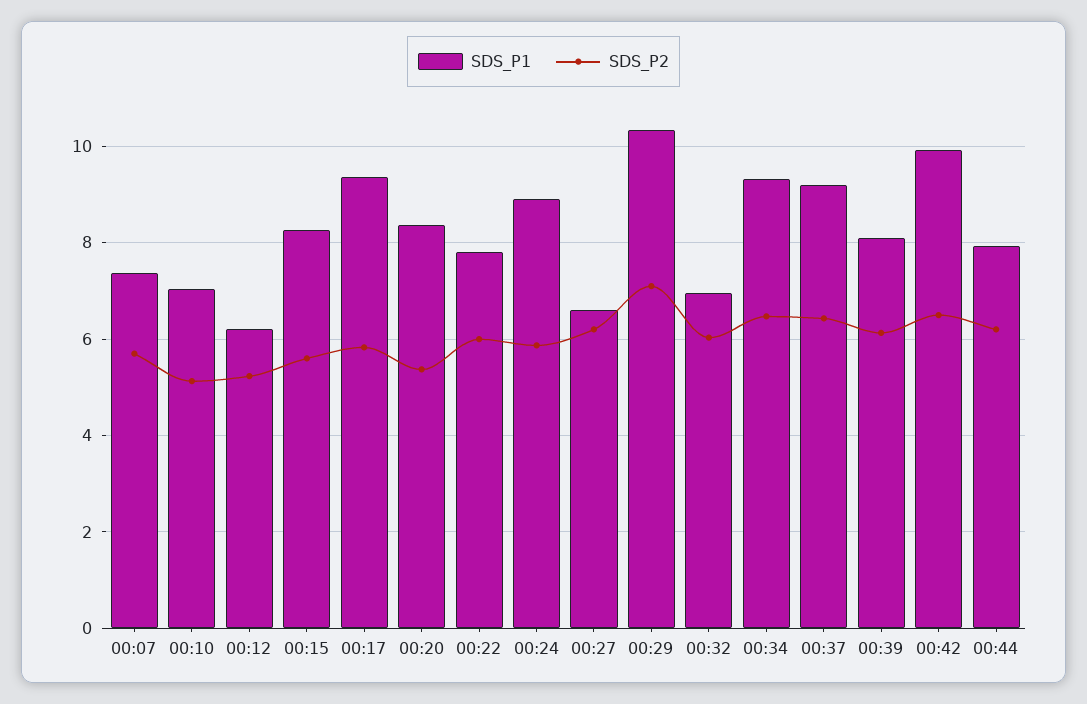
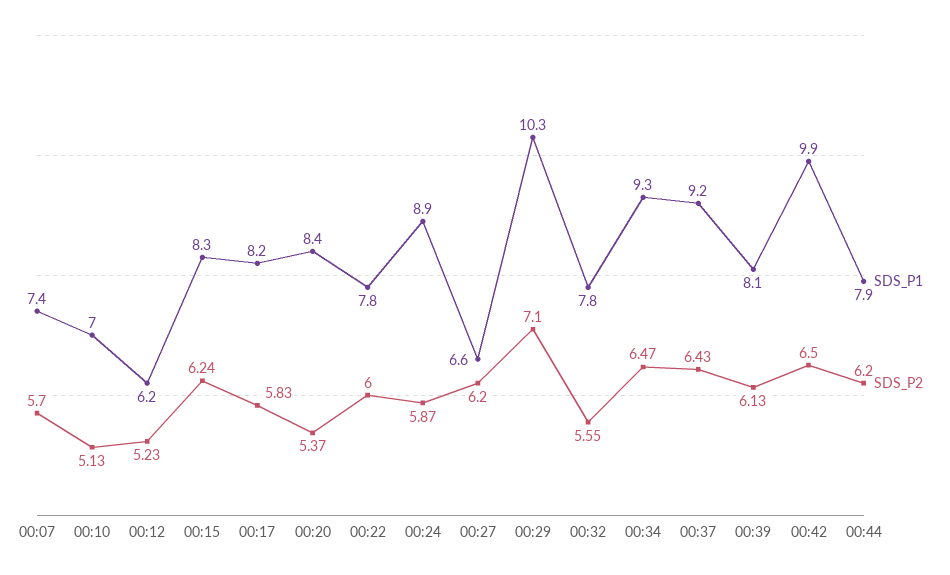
  {
    "SDS_P1": {
      "00:07": 7.4,
      "00:10": 7,
      "00:12": 6.2,
      "00:15": 8.3,
-     "00:17": 9.4,
+     "00:17": 8.2,
      "00:20": 8.4,
      "00:22": 7.8,
      "00:24": 8.9,
      "00:27": 6.6,
      "00:29": 10.3,
-     "00:32": 7,
+     "00:32": 7.8,
      "00:34": 9.3,
      "00:37": 9.2,
      "00:39": 8.1,
      "00:42": 9.9,
      "00:44": 7.9
    },
    "SDS_P2": {
      "00:07": 5.7,
      "00:10": 5.13,
      "00:12": 5.23,
-     "00:15": 5.6,
+     "00:15": 6.24,
      "00:17": 5.83,
      "00:20": 5.37,
      "00:22": 6,
      "00:24": 5.87,
      "00:27": 6.2,
      "00:29": 7.1,
-     "00:32": 6,
+     "00:32": 5.55,
      "00:34": 6.47,
      "00:37": 6.43,
      "00:39": 6.13,
      "00:42": 6.5,
      "00:44": 6.2
    }
  }

